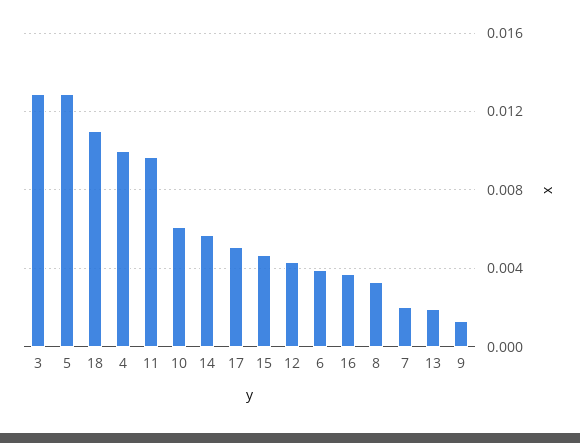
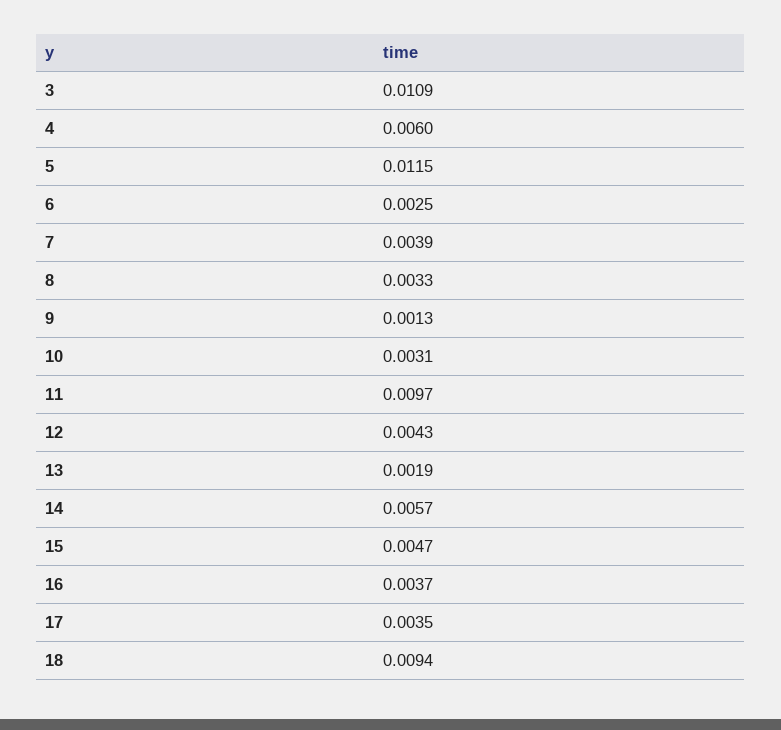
  {
-   "3": 0.013,
+   "3": 0.0109,
-   "5": 0.013,
+   "5": 0.0115,
-   "18": 0.011,
+   "18": 0.0094,
-   "4": 0.01,
+   "4": 0.006,
    "11": 0.0097,
-   "10": 0.006,
+   "10": 0.0031,
    "14": 0.0057,
-   "17": 0.005,
+   "17": 0.0035,
    "15": 0.0047,
    "12": 0.0043,
-   "6": 0.004,
+   "6": 0.0025,
    "16": 0.0037,
    "8": 0.0033,
-   "7": 0.002,
+   "7": 0.0039,
    "13": 0.0019,
    "9": 0.0013
  }

